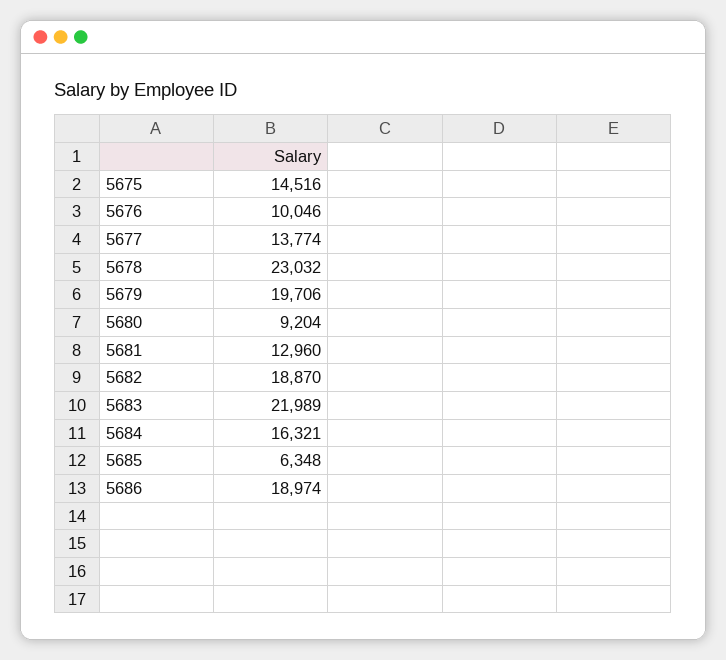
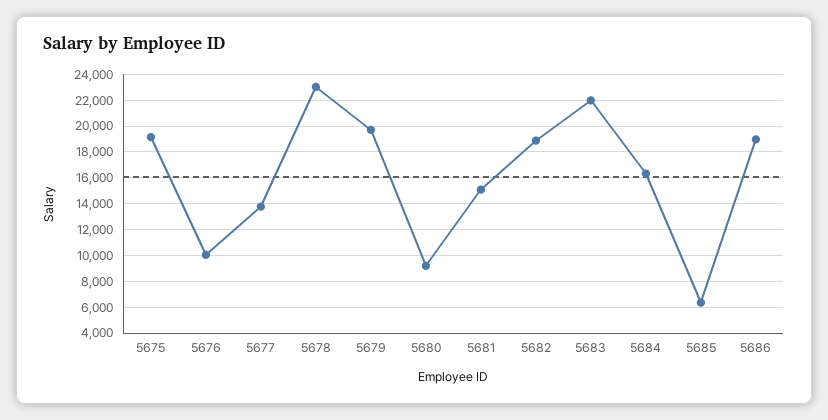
  {
-   "5675": 14516,
+   "5675": 19000,
    "5676": 10046,
    "5677": 13774,
    "5678": 23032,
    "5679": 19706,
    "5680": 9204,
-   "5681": 12960,
+   "5681": 15000,
    "5682": 18870,
    "5683": 21989,
    "5684": 16321,
    "5685": 6348,
    "5686": 18974
  }

